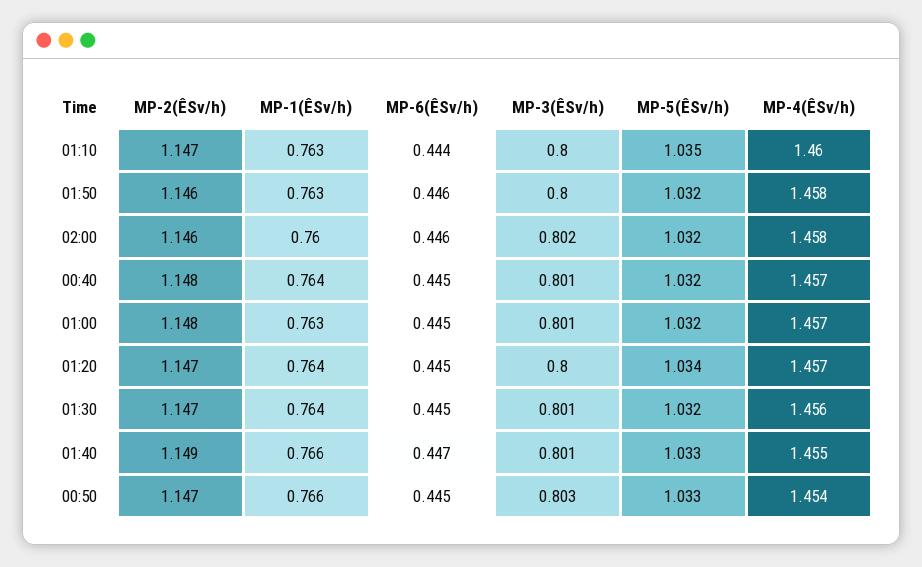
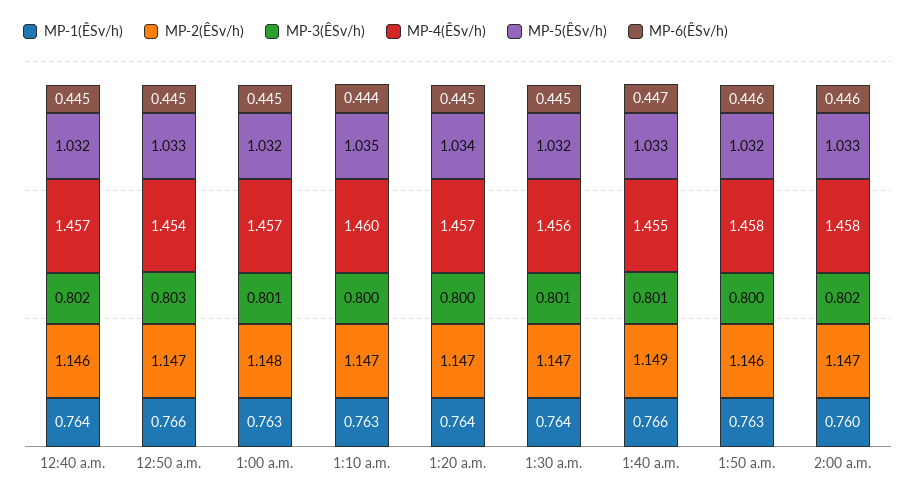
  {
    "MP-2(ÊSv/h)": {
      "01:10": 1.147,
      "01:50": 1.146,
-     "02:00": 1.146,
+     "02:00": 1.147,
-     "00:40": 1.148,
+     "00:40": 1.146,
      "01:00": 1.148,
      "01:20": 1.147,
      "01:30": 1.147,
      "01:40": 1.149,
      "00:50": 1.147
    },
    "MP-1(ÊSv/h)": {
      "01:10": 0.763,
      "01:50": 0.763,
      "02:00": 0.76,
      "00:40": 0.764,
      "01:00": 0.763,
      "01:20": 0.764,
      "01:30": 0.764,
      "01:40": 0.766,
      "00:50": 0.766
    },
    "MP-6(ÊSv/h)": {
      "01:10": 0.444,
      "01:50": 0.446,
      "02:00": 0.446,
      "00:40": 0.445,
      "01:00": 0.445,
      "01:20": 0.445,
      "01:30": 0.445,
      "01:40": 0.447,
      "00:50": 0.445
    },
    "MP-3(ÊSv/h)": {
      "01:10": 0.8,
      "01:50": 0.8,
      "02:00": 0.802,
-     "00:40": 0.801,
+     "00:40": 0.802,
      "01:00": 0.801,
      "01:20": 0.8,
      "01:30": 0.801,
      "01:40": 0.801,
      "00:50": 0.803
    },
    "MP-5(ÊSv/h)": {
      "01:10": 1.035,
      "01:50": 1.032,
-     "02:00": 1.032,
+     "02:00": 1.033,
      "00:40": 1.032,
      "01:00": 1.032,
      "01:20": 1.034,
      "01:30": 1.032,
      "01:40": 1.033,
      "00:50": 1.033
    },
    "MP-4(ÊSv/h)": {
      "01:10": 1.46,
      "01:50": 1.458,
      "02:00": 1.458,
      "00:40": 1.457,
      "01:00": 1.457,
      "01:20": 1.457,
      "01:30": 1.456,
      "01:40": 1.455,
      "00:50": 1.454
    }
  }

